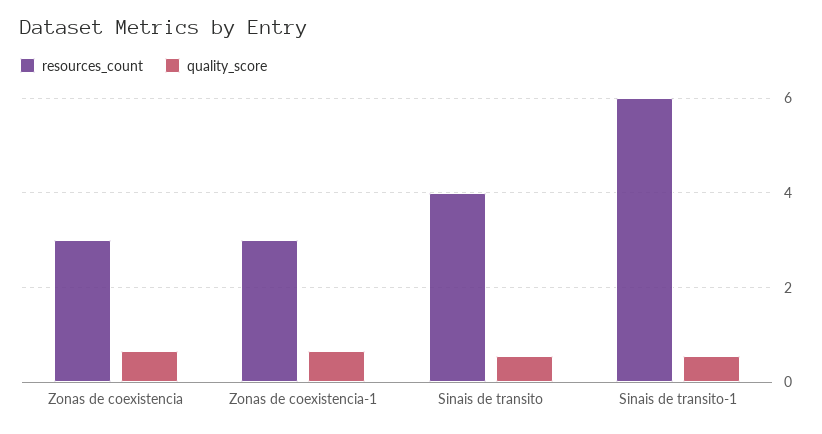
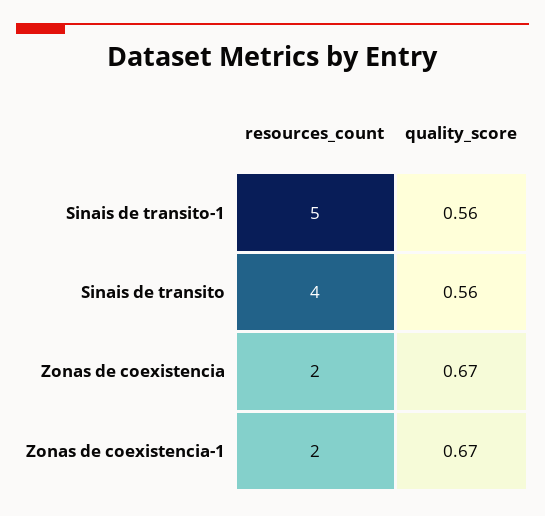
  {
    "resources_count": {
-     "Zonas de coexistencia": 3,
+     "Zonas de coexistencia": 2,
-     "Zonas de coexistencia-1": 3,
+     "Zonas de coexistencia-1": 2,
      "Sinais de transito": 4,
-     "Sinais de transito-1": 6
+     "Sinais de transito-1": 5
    },
    "quality_score": {
      "Zonas de coexistencia": 0.67,
      "Zonas de coexistencia-1": 0.67,
      "Sinais de transito": 0.56,
      "Sinais de transito-1": 0.56
    }
  }

